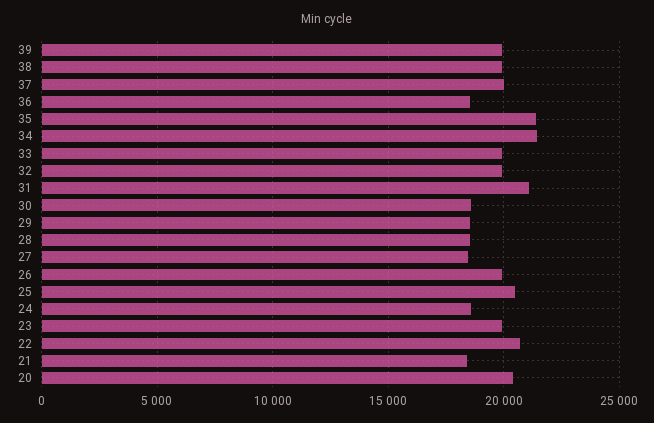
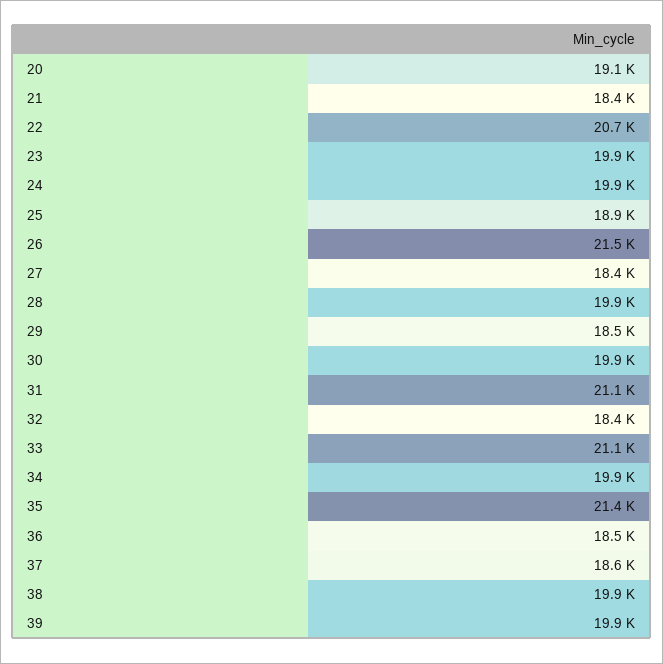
  {
    "39": 19900,
    "38": 19900,
-   "37": 20000,
+   "37": 18600,
    "36": 18500,
    "35": 21400,
-   "34": 21500,
+   "34": 19900,
-   "33": 20000,
+   "33": 21100,
-   "32": 20000,
+   "32": 18400,
    "31": 21100,
-   "30": 18500,
+   "30": 19900,
    "29": 18500,
-   "28": 18500,
+   "28": 19900,
    "27": 18400,
-   "26": 20000,
+   "26": 21500,
-   "25": 20500,
+   "25": 18900,
-   "24": 18500,
+   "24": 19900,
    "23": 19900,
    "22": 20700,
    "21": 18400,
-   "20": 20500
+   "20": 19100
  }

